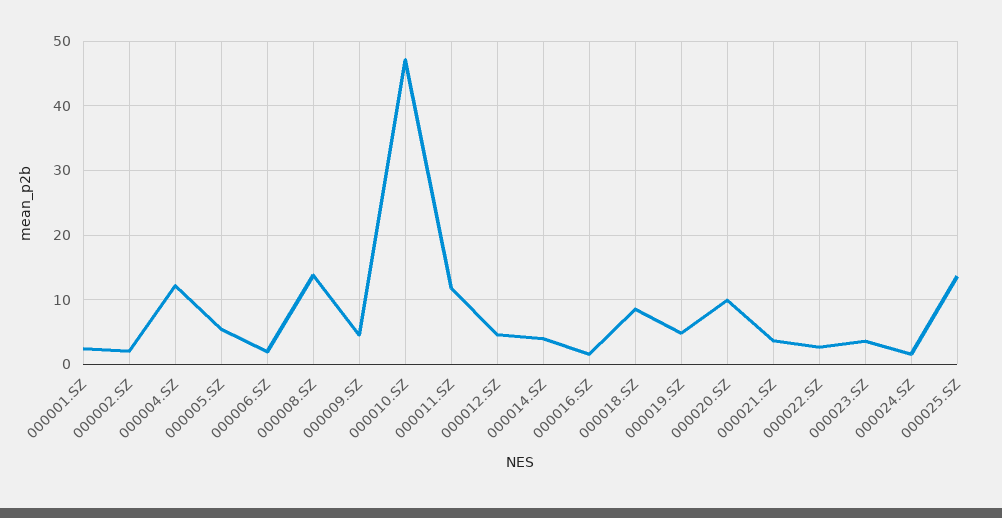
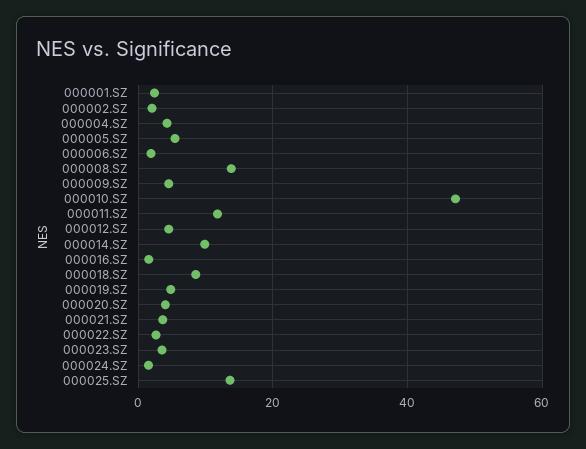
  {
    "000001.SZ": 2,
    "000002.SZ": 2,
-   "000004.SZ": 12,
+   "000004.SZ": 4,
    "000005.SZ": 5,
    "000006.SZ": 2,
    "000008.SZ": 14,
    "000009.SZ": 5,
    "000010.SZ": 47,
    "000011.SZ": 12,
    "000012.SZ": 5,
-   "000014.SZ": 4,
+   "000014.SZ": 10,
    "000016.SZ": 2,
    "000018.SZ": 9,
    "000019.SZ": 5,
-   "000020.SZ": 10,
+   "000020.SZ": 4,
    "000021.SZ": 4,
    "000022.SZ": 3,
    "000023.SZ": 4,
    "000024.SZ": 2,
    "000025.SZ": 14
  }

